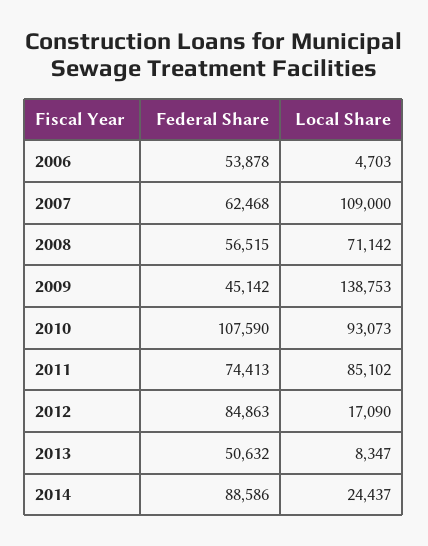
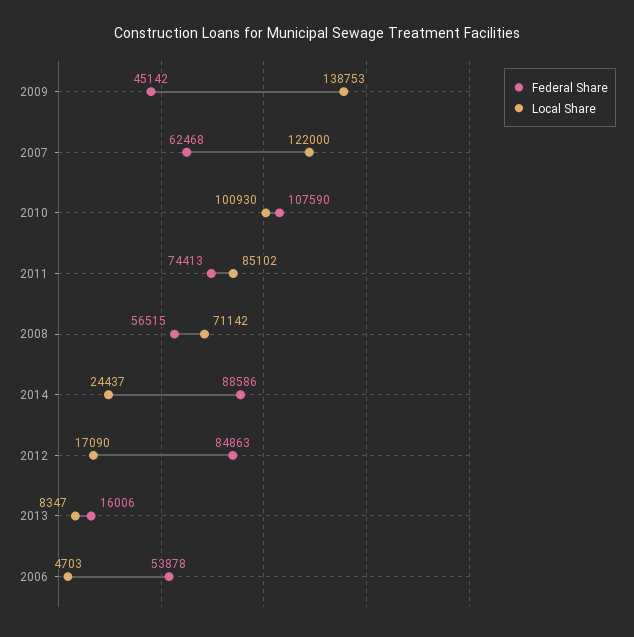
  {
    "Federal Share": {
      "2006": 53878,
      "2007": 62468,
      "2008": 56515,
      "2009": 45142,
      "2010": 107590,
      "2011": 74413,
      "2012": 84863,
-     "2013": 50632,
+     "2013": 16006,
      "2014": 88586
    },
    "Local Share": {
      "2006": 4703,
-     "2007": 109000,
+     "2007": 122000,
      "2008": 71142,
      "2009": 138753,
-     "2010": 93073,
+     "2010": 100930,
      "2011": 85102,
      "2012": 17090,
      "2013": 8347,
      "2014": 24437
    }
  }

